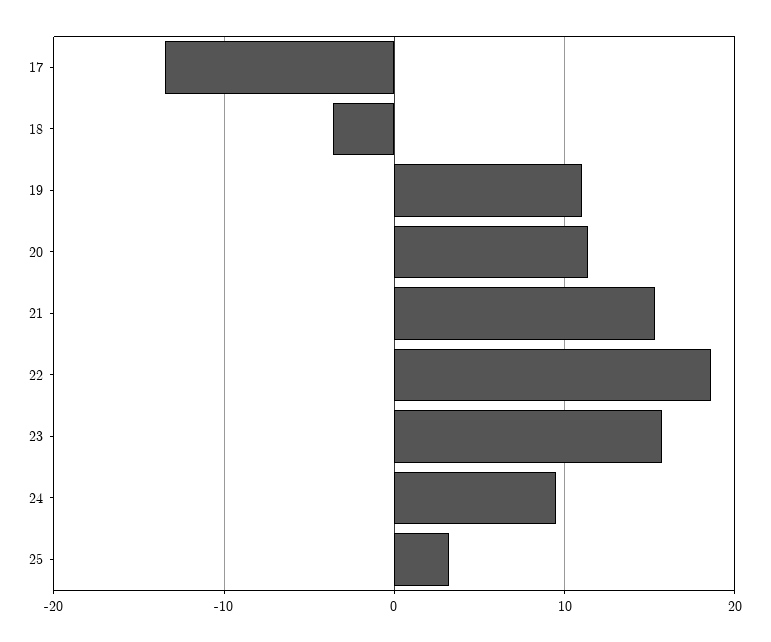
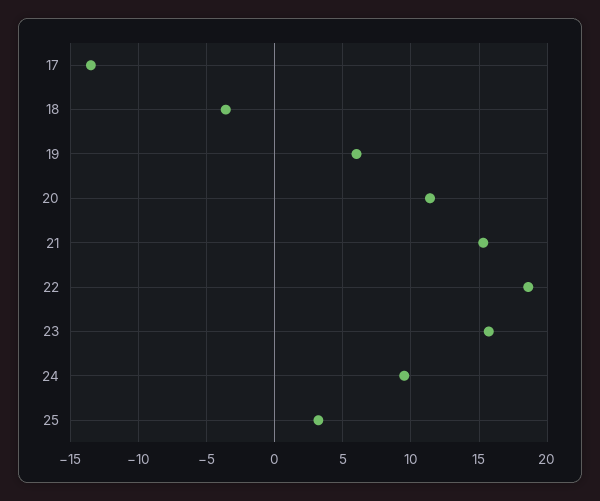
  {
    "17": -13.5,
    "18": -3.5,
-   "19": 11,
+   "19": 6,
    "20": 11.5,
    "21": 15.5,
    "22": 18.5,
    "23": 15.5,
    "24": 9.5,
    "25": 3
  }

